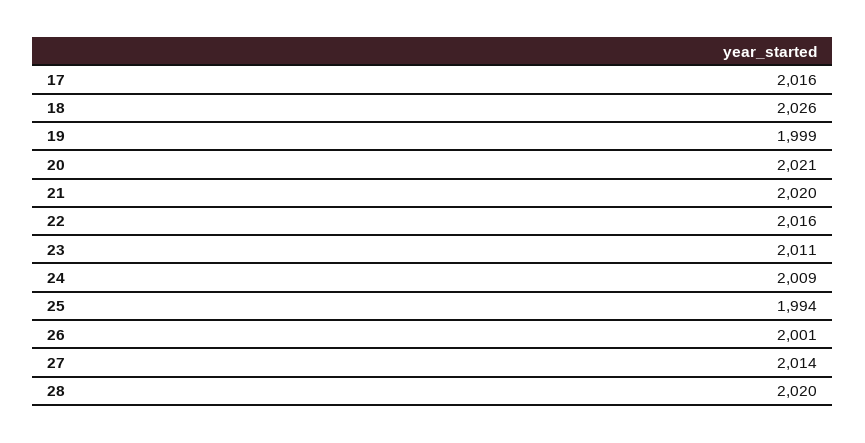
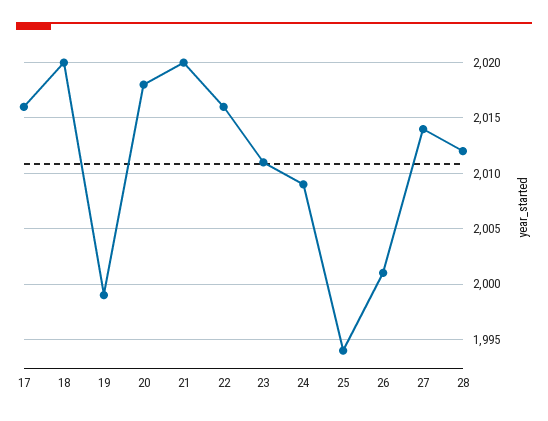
  {
    "17": 2016,
-   "18": 2026,
+   "18": 2020,
    "19": 1999,
-   "20": 2021,
+   "20": 2018,
    "21": 2020,
    "22": 2016,
    "23": 2011,
    "24": 2009,
    "25": 1994,
    "26": 2001,
    "27": 2014,
-   "28": 2020
+   "28": 2012
  }

